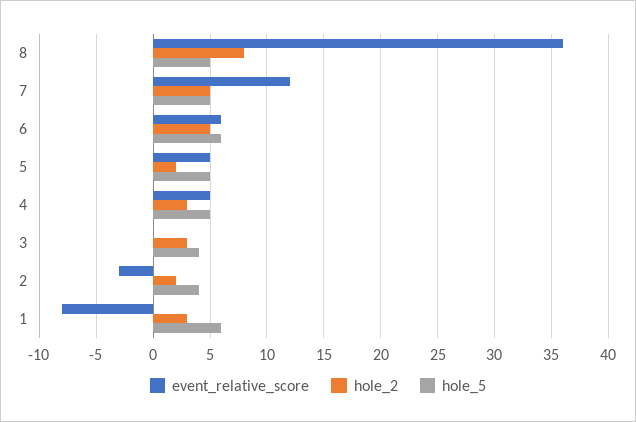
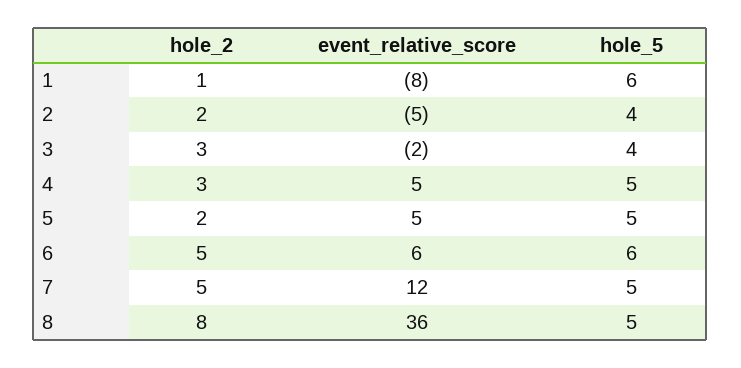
  {
    "event_relative_score": {
      "8": 36,
      "7": 12,
      "6": 6,
      "5": 5,
      "4": 5,
-     "3": 0,
+     "3": -2,
-     "2": -3,
+     "2": -5,
      "1": -8
    },
    "hole_2": {
      "8": 8,
      "7": 5,
      "6": 5,
      "5": 2,
      "4": 3,
      "3": 3,
      "2": 2,
-     "1": 3
+     "1": 1
    },
    "hole_5": {
      "8": 5,
      "7": 5,
      "6": 6,
      "5": 5,
      "4": 5,
      "3": 4,
      "2": 4,
      "1": 6
    }
  }

